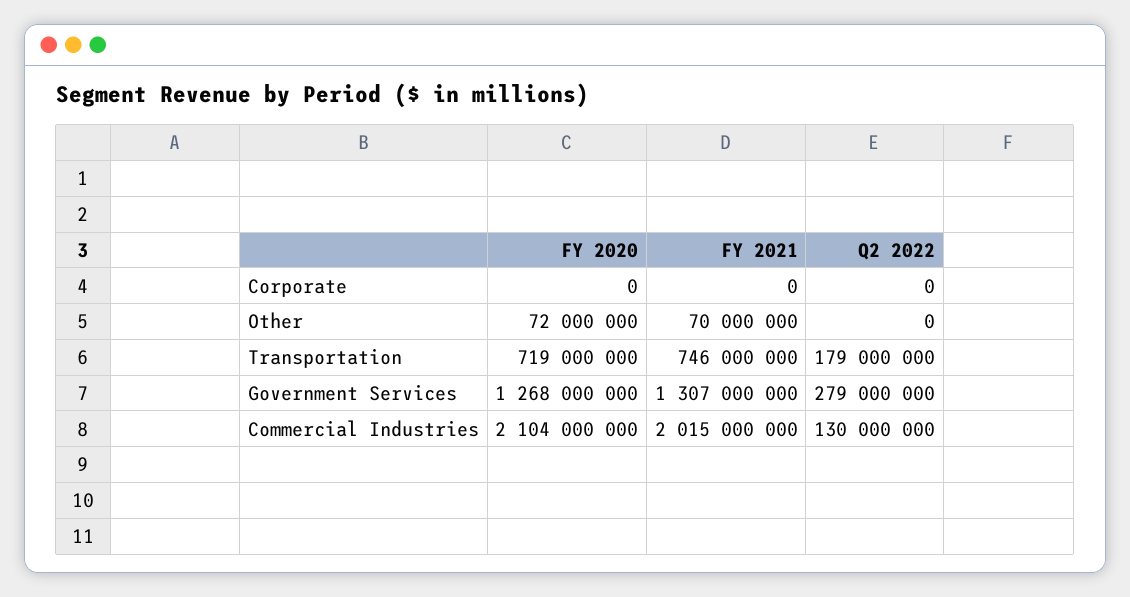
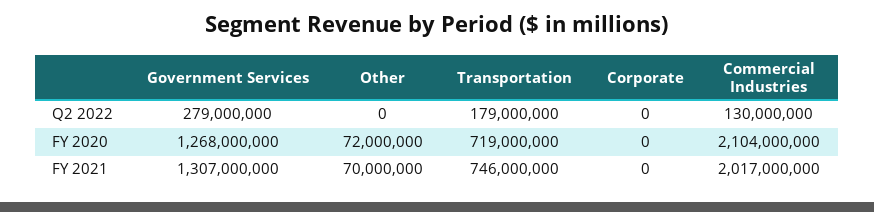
  {
    "FY 2020": {
      "Corporate": 0,
      "Other": 72000000,
      "Transportation": 719000000,
      "Government Services": 1268000000,
      "Commercial Industries": 2104000000
    },
    "FY 2021": {
      "Corporate": 0,
      "Other": 70000000,
      "Transportation": 746000000,
      "Government Services": 1307000000,
-     "Commercial Industries": 2015000000
+     "Commercial Industries": 2017000000
    },
    "Q2 2022": {
      "Corporate": 0,
      "Other": 0,
      "Transportation": 179000000,
      "Government Services": 279000000,
      "Commercial Industries": 130000000
    }
  }

